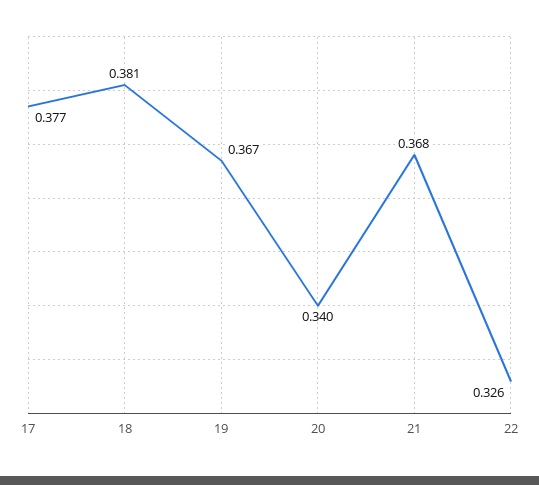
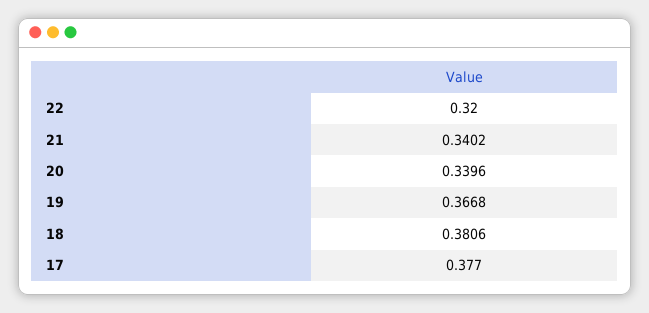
  {
    "17": 0.377,
    "18": 0.3806,
    "19": 0.3668,
    "20": 0.3396,
-   "21": 0.368,
+   "21": 0.3402,
-   "22": 0.326
+   "22": 0.32
  }

